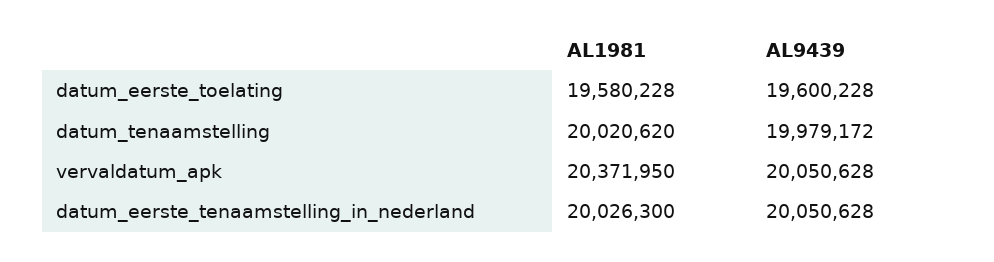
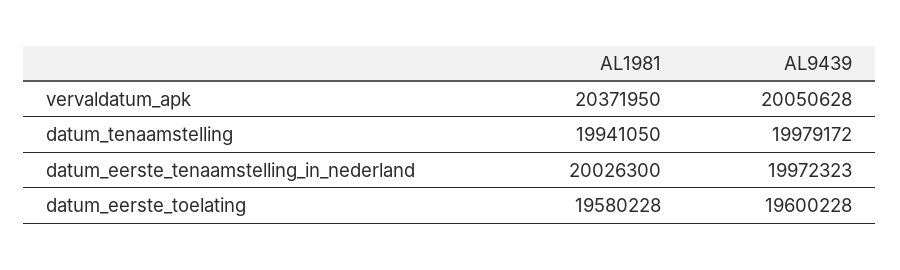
  {
    "AL1981": {
      "datum_eerste_toelating": 19580228,
-     "datum_tenaamstelling": 20020620,
+     "datum_tenaamstelling": 19941050,
      "vervaldatum_apk": 20371950,
      "datum_eerste_tenaamstelling_in_nederland": 20026300
    },
    "AL9439": {
      "datum_eerste_toelating": 19600228,
      "datum_tenaamstelling": 19979172,
      "vervaldatum_apk": 20050628,
-     "datum_eerste_tenaamstelling_in_nederland": 20050628
+     "datum_eerste_tenaamstelling_in_nederland": 19972323
    }
  }

